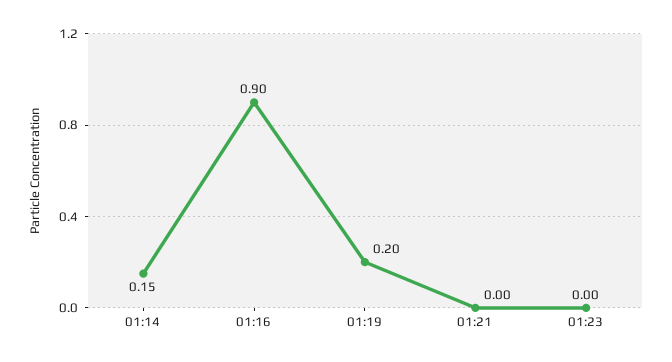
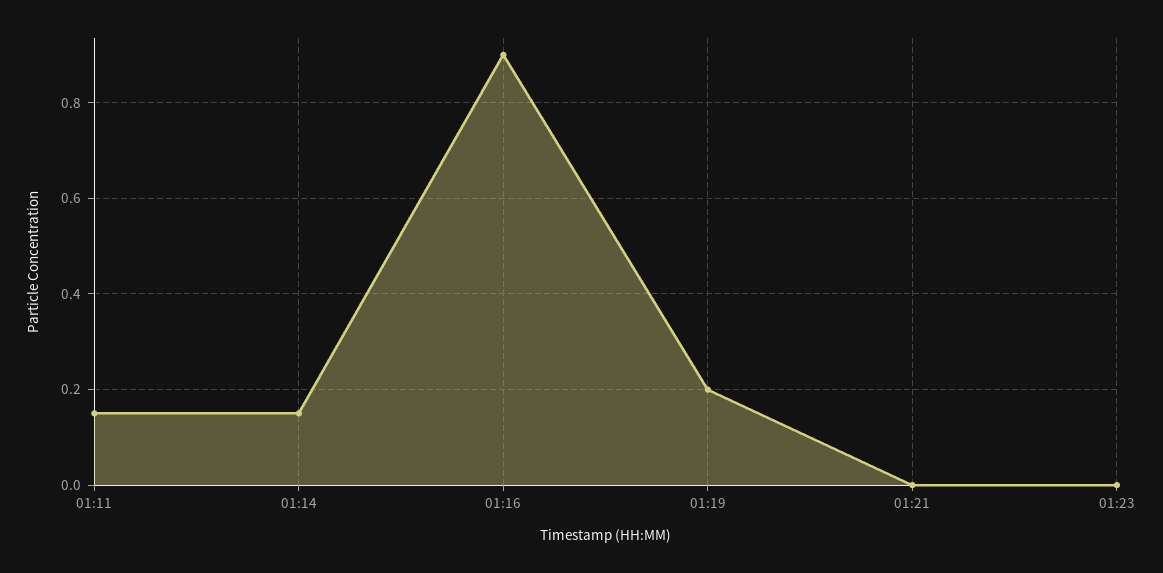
  {
    "01:14": 0.15,
    "01:16": 0.9,
    "01:19": 0.2,
    "01:21": 0,
-   "01:23": 0
+   "01:23": 0,
+   "01:11": 0.15
  }

